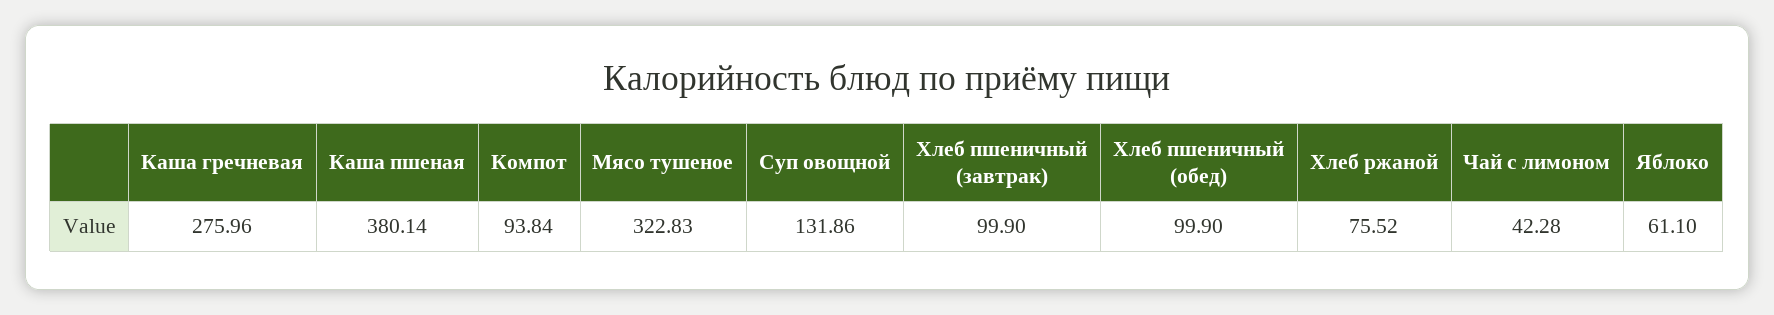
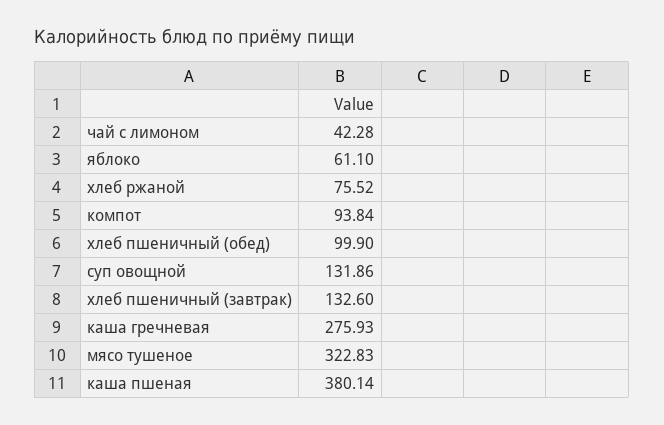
  {
-   "Каша гречневая": 275.96,
+   "Каша гречневая": 275.93,
    "Каша пшеная": 380.14,
    "Компот": 93.84,
    "Мясо тушеное": 322.83,
    "Суп овощной": 131.86,
-   "Хлеб пшеничный (завтрак)": 99.9,
+   "Хлеб пшеничный (завтрак)": 132.6,
    "Хлеб пшеничный (обед)": 99.9,
    "Хлеб ржаной": 75.52,
    "Чай с лимоном": 42.28,
    "Яблоко": 61.1
  }

